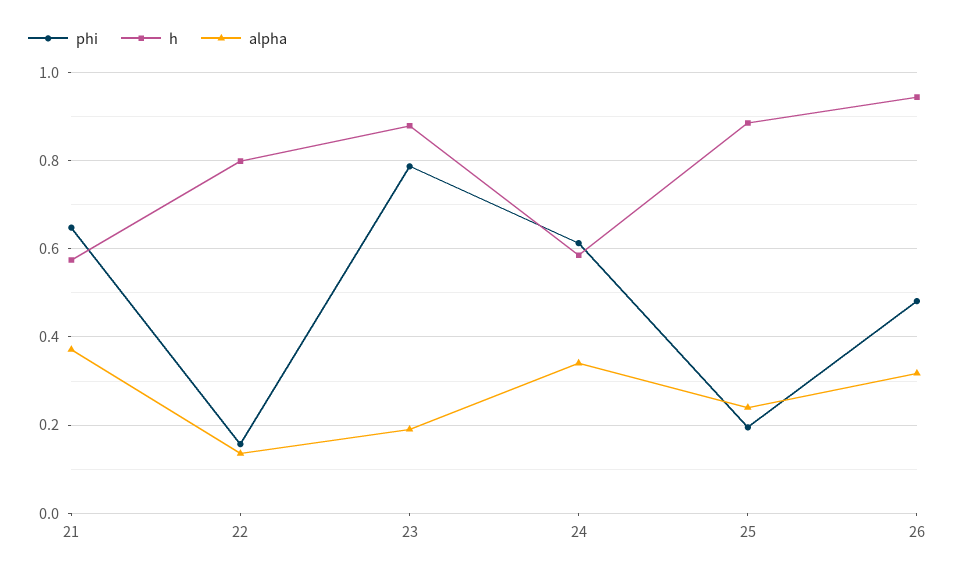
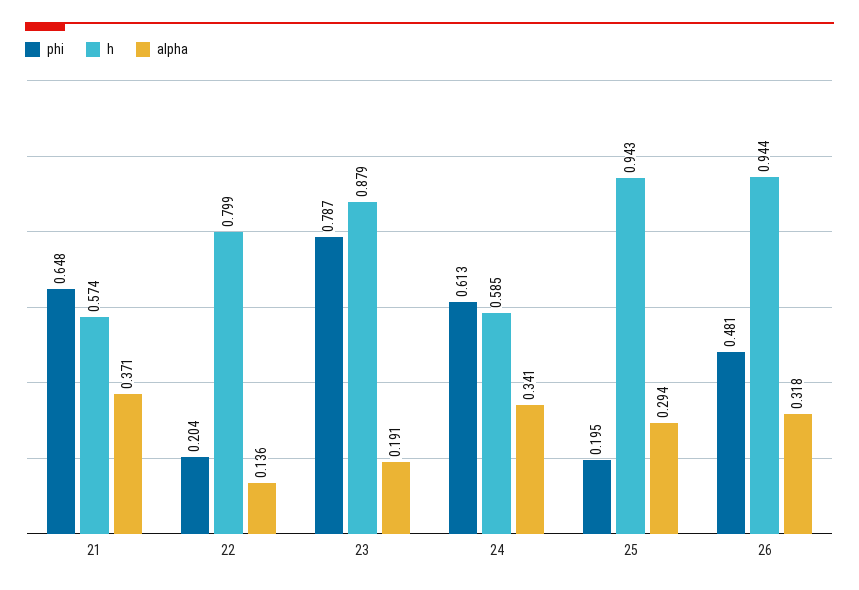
  {
    "phi": {
      "21": 0.648,
-     "22": 0.16,
+     "22": 0.204,
      "23": 0.787,
      "24": 0.613,
      "25": 0.195,
      "26": 0.481
    },
    "h": {
      "21": 0.574,
      "22": 0.799,
      "23": 0.879,
      "24": 0.585,
-     "25": 0.88,
+     "25": 0.943,
      "26": 0.944
    },
    "alpha": {
      "21": 0.371,
      "22": 0.136,
      "23": 0.191,
      "24": 0.341,
-     "25": 0.24,
+     "25": 0.294,
      "26": 0.318
    }
  }

